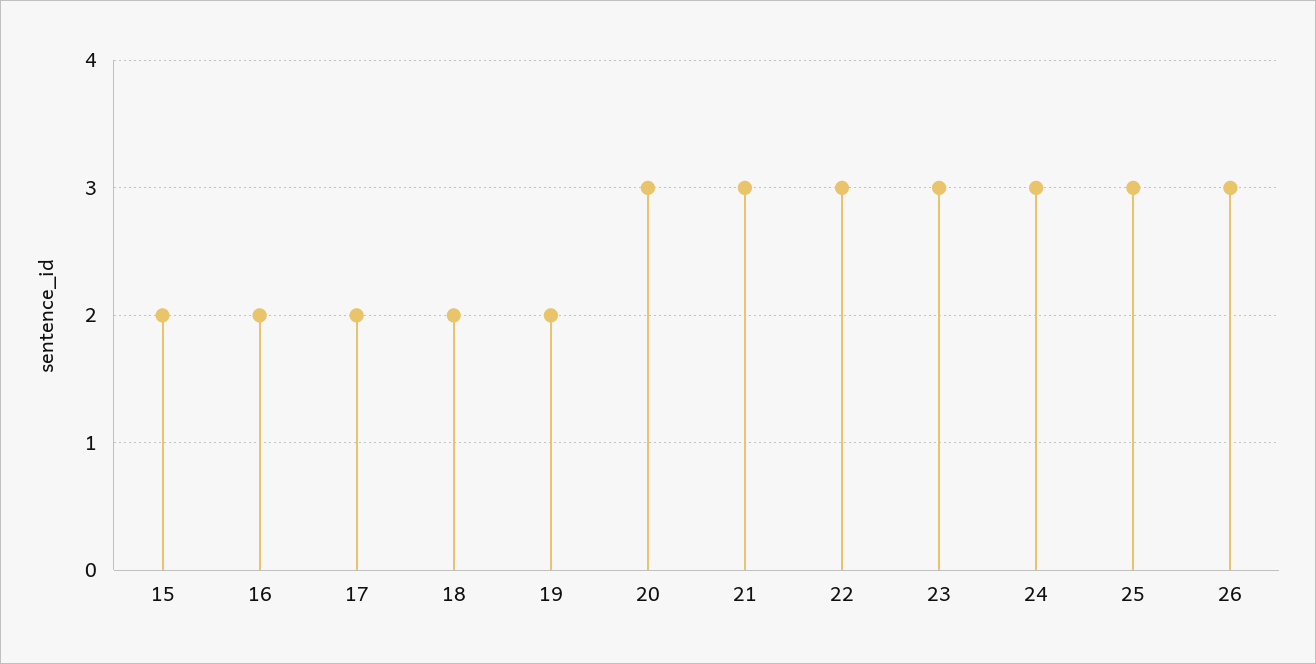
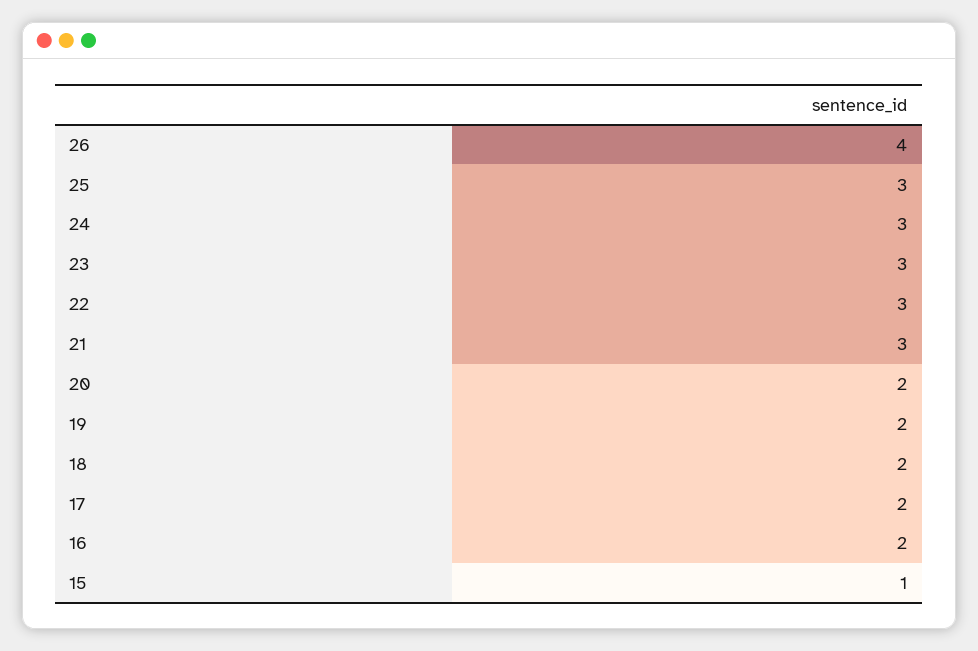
  {
-   "15": 2,
+   "15": 1,
    "16": 2,
    "17": 2,
    "18": 2,
    "19": 2,
-   "20": 3,
+   "20": 2,
    "21": 3,
    "22": 3,
    "23": 3,
    "24": 3,
    "25": 3,
-   "26": 3
+   "26": 4
  }

